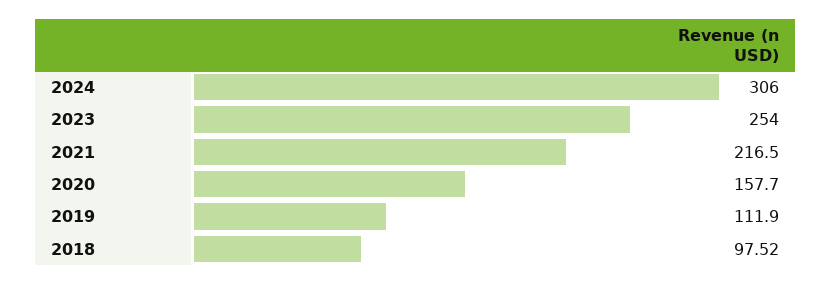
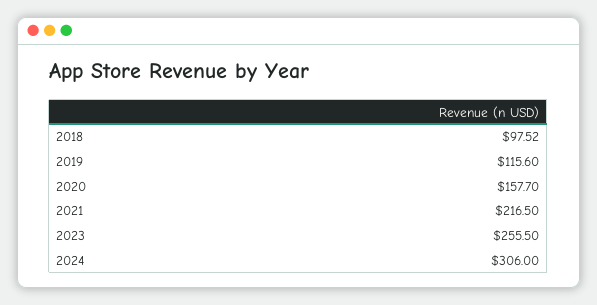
  {
    "2024": 306,
-   "2023": 254,
+   "2023": 255.5,
    "2021": 216.5,
    "2020": 157.7,
-   "2019": 111.9,
+   "2019": 115.6,
    "2018": 97.52
  }

